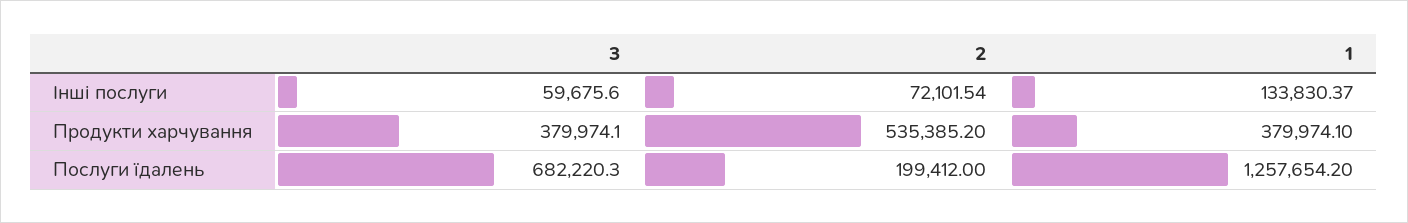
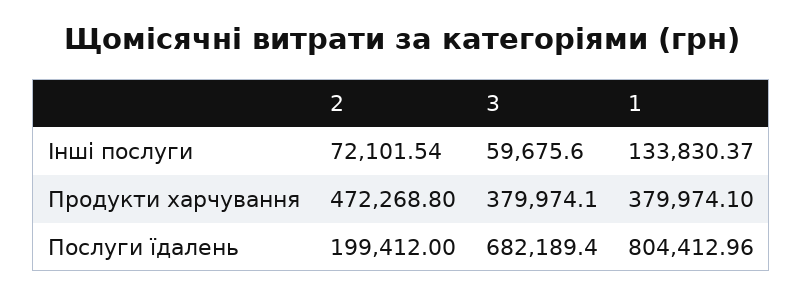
  {
    "3": {
      "Інші послуги": 59675.6,
      "Продукти харчування": 379974.1,
-     "Послуги їдалень": 682220.3
+     "Послуги їдалень": 682189.4
    },
    "2": {
      "Інші послуги": 72101.54,
-     "Продукти харчування": 535385.2,
+     "Продукти харчування": 472268.8,
      "Послуги їдалень": 199412
    },
    "1": {
      "Інші послуги": 133830.37,
      "Продукти харчування": 379974.1,
-     "Послуги їдалень": 1257654.2
+     "Послуги їдалень": 804412.96
    }
  }

